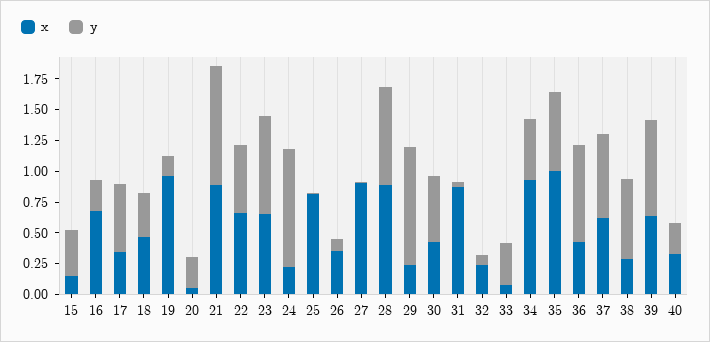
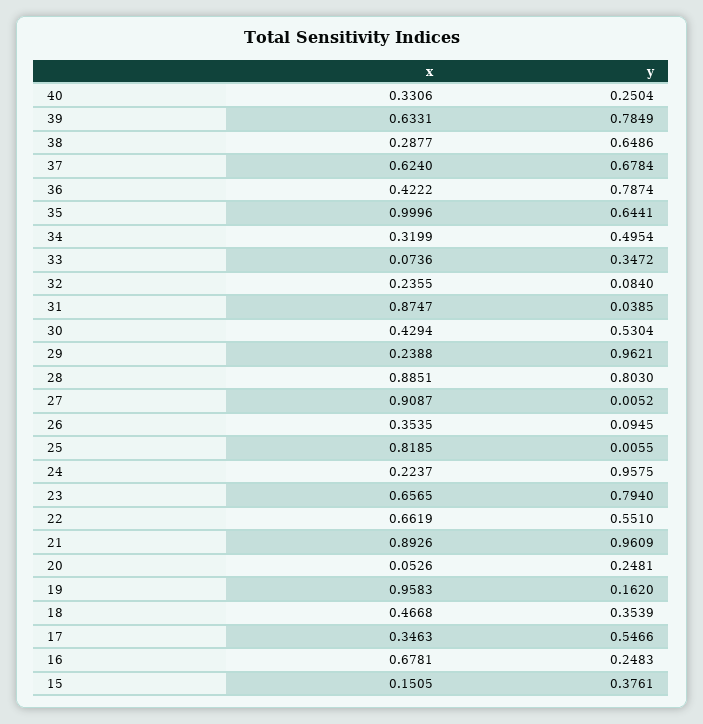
  {
    "x": {
      "15": 0.1505,
      "16": 0.6781,
      "17": 0.3463,
      "18": 0.4668,
      "19": 0.9583,
      "20": 0.0526,
      "21": 0.8926,
      "22": 0.6619,
      "23": 0.6565,
      "24": 0.2237,
      "25": 0.8185,
      "26": 0.3535,
      "27": 0.9087,
      "28": 0.8851,
      "29": 0.2388,
      "30": 0.4294,
      "31": 0.8747,
      "32": 0.2355,
      "33": 0.0736,
-     "34": 1,
+     "34": 0.3199,
      "35": 0.9996,
      "36": 0.4222,
      "37": 0.624,
      "38": 0.2877,
      "39": 0.6331,
      "40": 0.3306
    },
    "y": {
      "15": 0.3761,
      "16": 0.2483,
      "17": 0.5466,
      "18": 0.3539,
      "19": 0.162,
      "20": 0.2481,
      "21": 0.9609,
      "22": 0.551,
      "23": 0.794,
      "24": 0.9575,
      "25": 0.0055,
      "26": 0.0945,
      "27": 0.0052,
      "28": 0.803,
      "29": 0.9621,
      "30": 0.5304,
      "31": 0.0385,
      "32": 0.084,
      "33": 0.3472,
      "34": 0.4954,
      "35": 0.6441,
      "36": 0.7874,
      "37": 0.6784,
      "38": 0.6486,
      "39": 0.7849,
      "40": 0.2504
    }
  }

